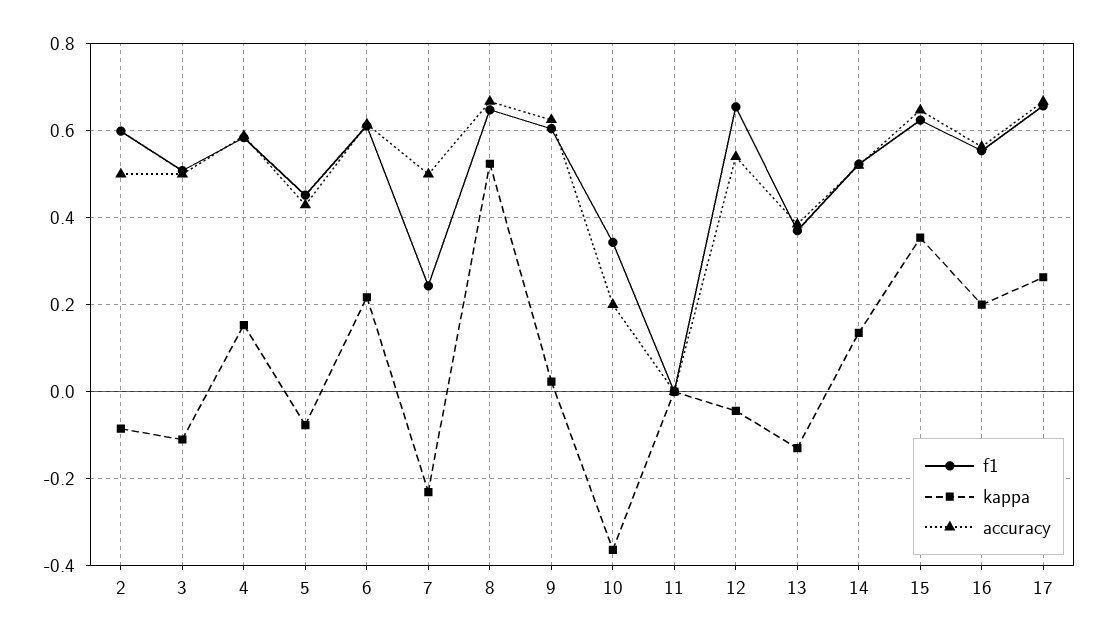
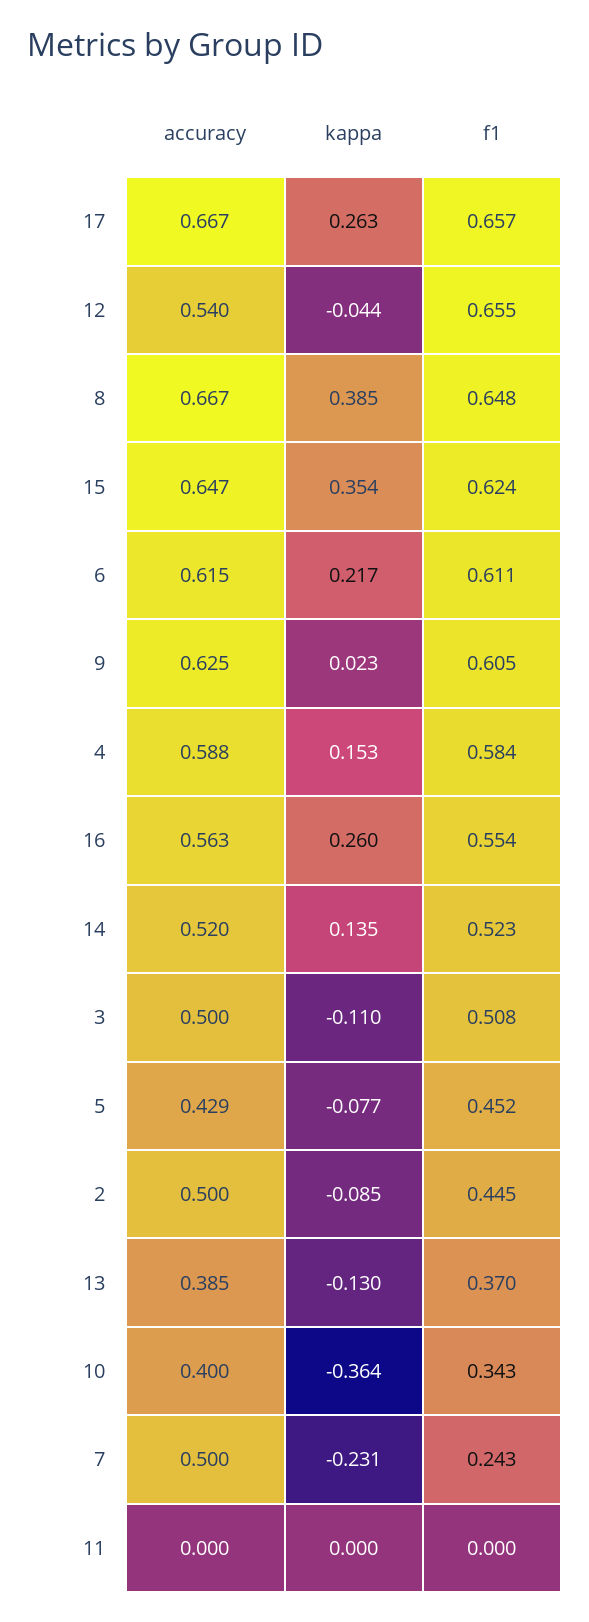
  {
    "f1": {
-     "2": 0.6,
+     "2": 0.445,
      "3": 0.508,
      "4": 0.584,
      "5": 0.452,
      "6": 0.611,
      "7": 0.243,
      "8": 0.648,
      "9": 0.605,
      "10": 0.343,
      "11": 0,
      "12": 0.655,
      "13": 0.37,
      "14": 0.523,
      "15": 0.624,
      "16": 0.554,
      "17": 0.657
    },
    "kappa": {
      "2": -0.085,
      "3": -0.11,
      "4": 0.153,
      "5": -0.077,
      "6": 0.217,
      "7": -0.231,
-     "8": 0.52,
+     "8": 0.385,
      "9": 0.023,
      "10": -0.364,
      "11": 0,
      "12": -0.044,
      "13": -0.13,
      "14": 0.135,
      "15": 0.354,
-     "16": 0.2,
+     "16": 0.26,
      "17": 0.263
    },
    "accuracy": {
      "2": 0.5,
      "3": 0.5,
      "4": 0.588,
      "5": 0.429,
      "6": 0.615,
      "7": 0.5,
      "8": 0.667,
      "9": 0.625,
-     "10": 0.2,
+     "10": 0.4,
      "11": 0,
      "12": 0.54,
      "13": 0.385,
      "14": 0.52,
      "15": 0.647,
      "16": 0.563,
      "17": 0.667
    }
  }

